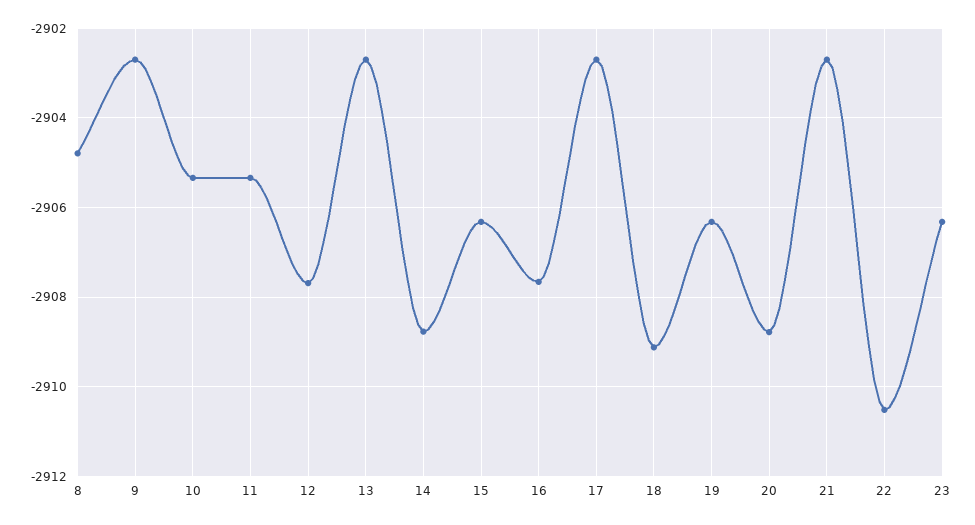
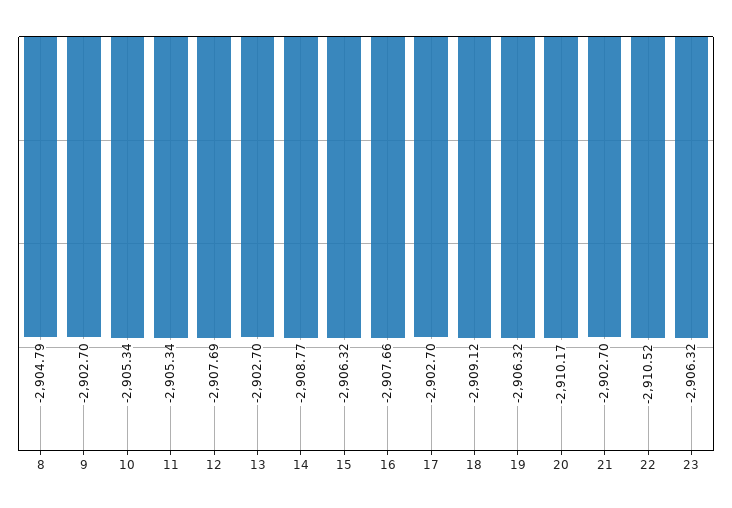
  {
    "8": -2904.79,
    "9": -2902.7,
    "10": -2905.34,
    "11": -2905.34,
    "12": -2907.69,
    "13": -2902.7,
    "14": -2908.77,
    "15": -2906.32,
    "16": -2907.66,
    "17": -2902.7,
    "18": -2909.12,
    "19": -2906.32,
-   "20": -2908.8,
+   "20": -2910.17,
    "21": -2902.7,
    "22": -2910.52,
    "23": -2906.32
  }

